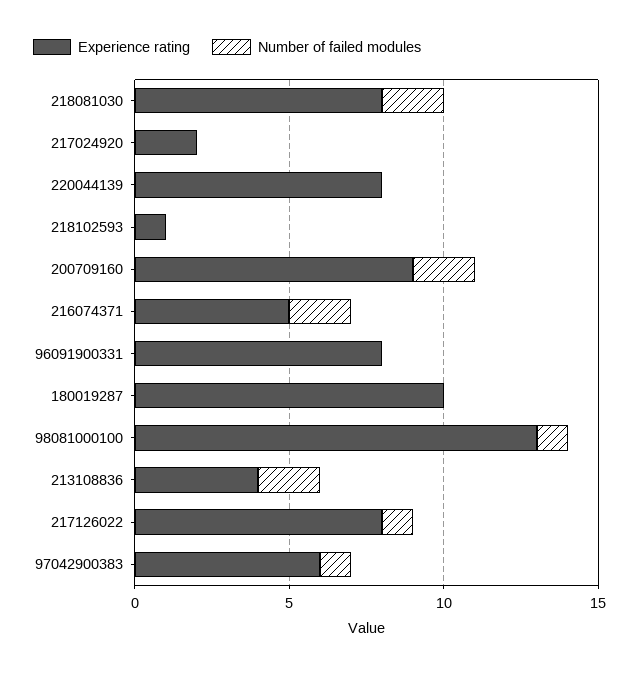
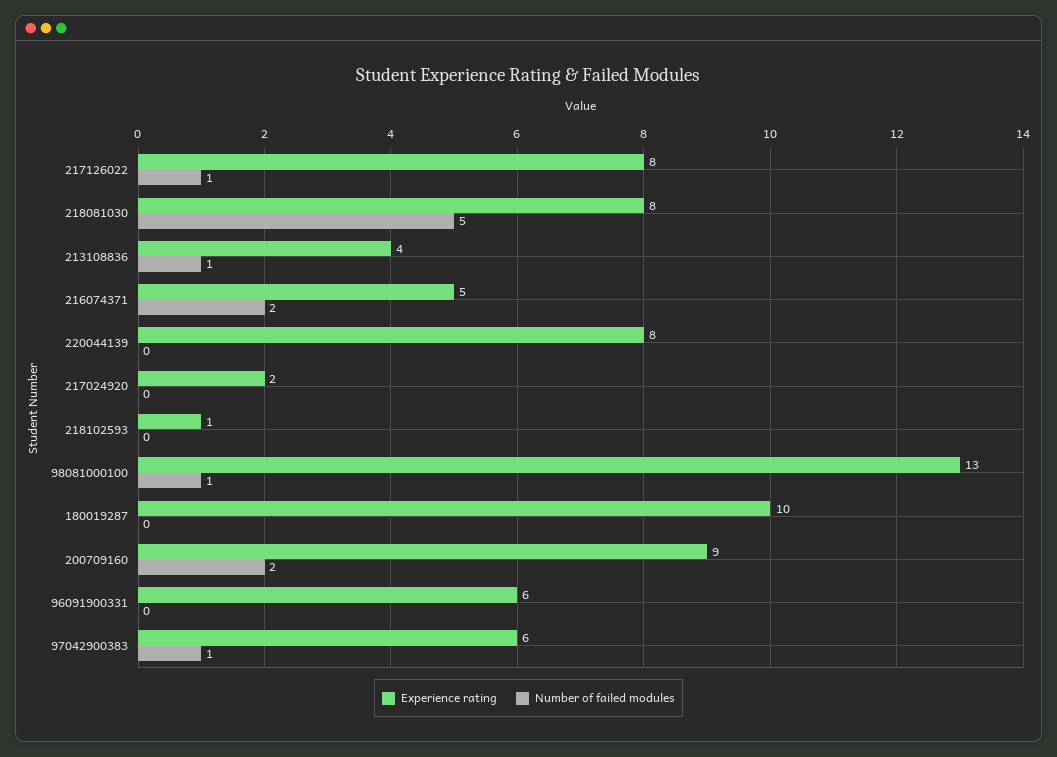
  {
    "Experience rating": {
      "218081030": 8,
      "217024920": 2,
      "220044139": 8,
      "218102593": 1,
      "200709160": 9,
      "216074371": 5,
-     "96091900331": 8,
+     "96091900331": 6,
      "180019287": 10,
      "98081000100": 13,
      "213108836": 4,
      "217126022": 8,
      "97042900383": 6
    },
    "Number of failed modules": {
-     "218081030": 2,
+     "218081030": 5,
      "217024920": 0,
      "220044139": 0,
      "218102593": 0,
      "200709160": 2,
      "216074371": 2,
      "96091900331": 0,
      "180019287": 0,
      "98081000100": 1,
-     "213108836": 2,
+     "213108836": 1,
      "217126022": 1,
      "97042900383": 1
    }
  }

